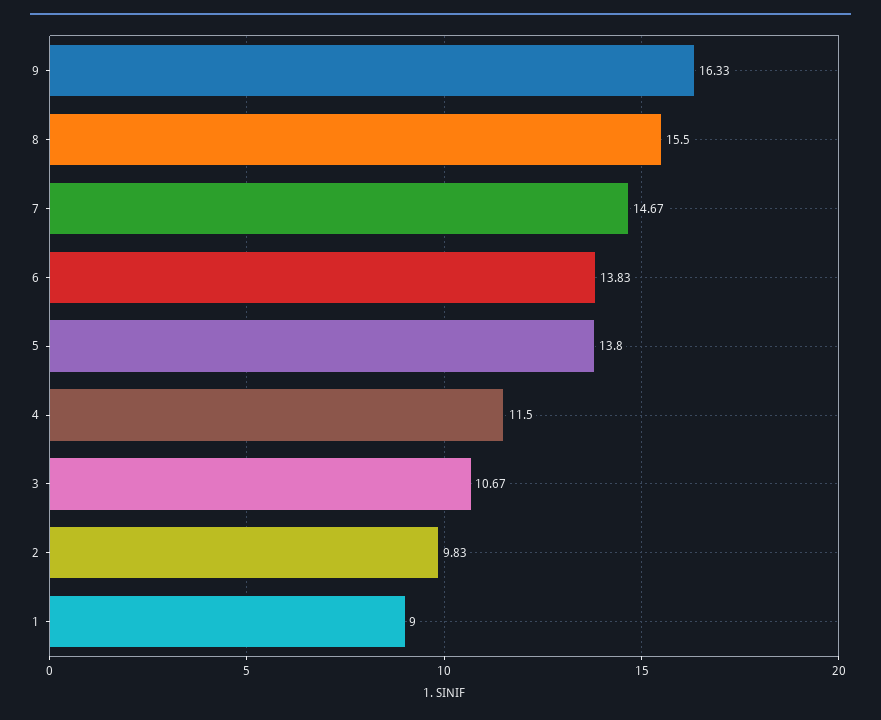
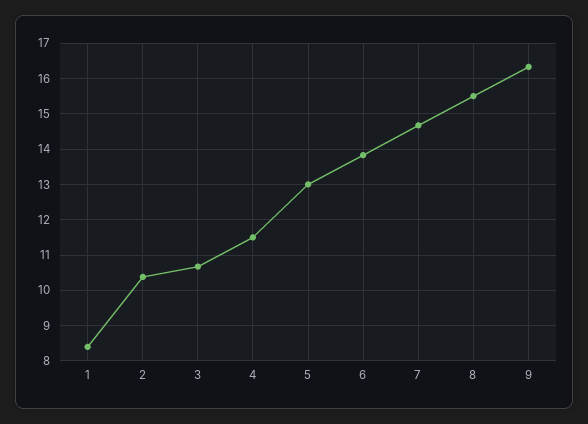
  {
    "9": 16.33,
    "8": 15.5,
    "7": 14.67,
    "6": 13.83,
-   "5": 13.8,
+   "5": 13,
    "4": 11.5,
    "3": 10.67,
-   "2": 9.83,
+   "2": 10.4,
-   "1": 9
+   "1": 8.4
  }

